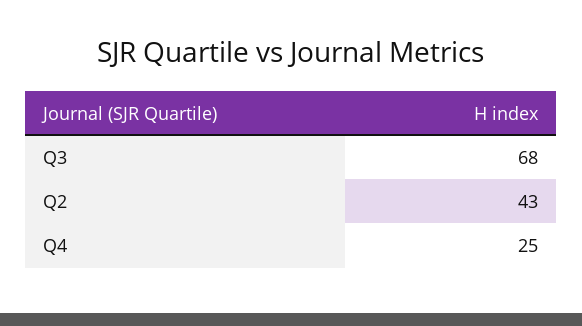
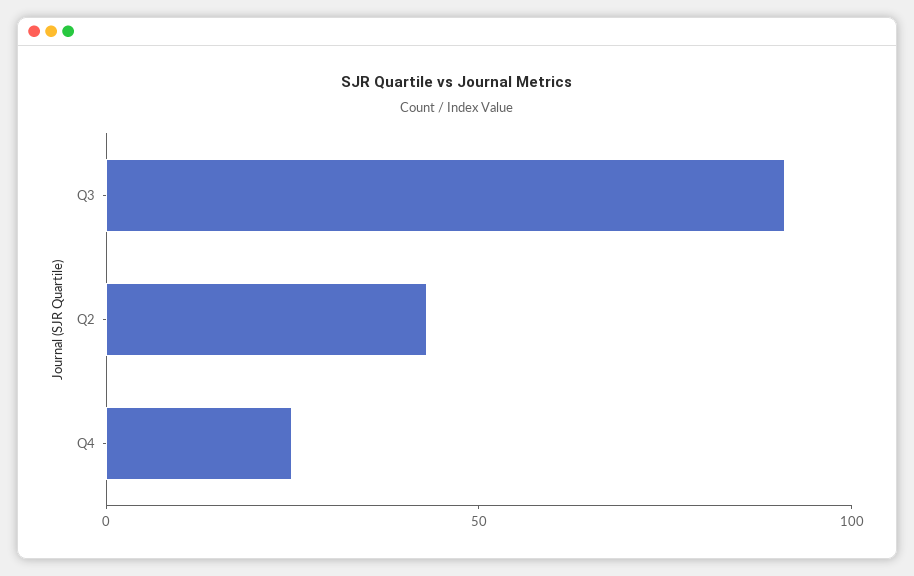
  {
-   "Q3": 68,
+   "Q3": 90,
    "Q2": 43,
    "Q4": 25
  }

